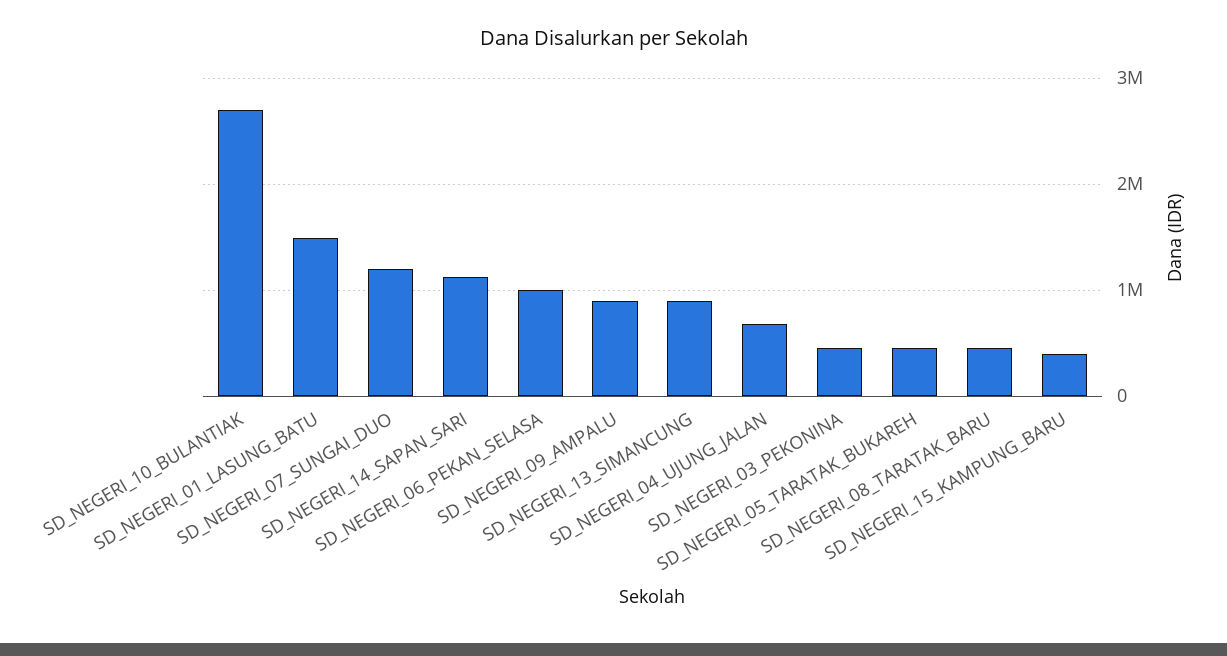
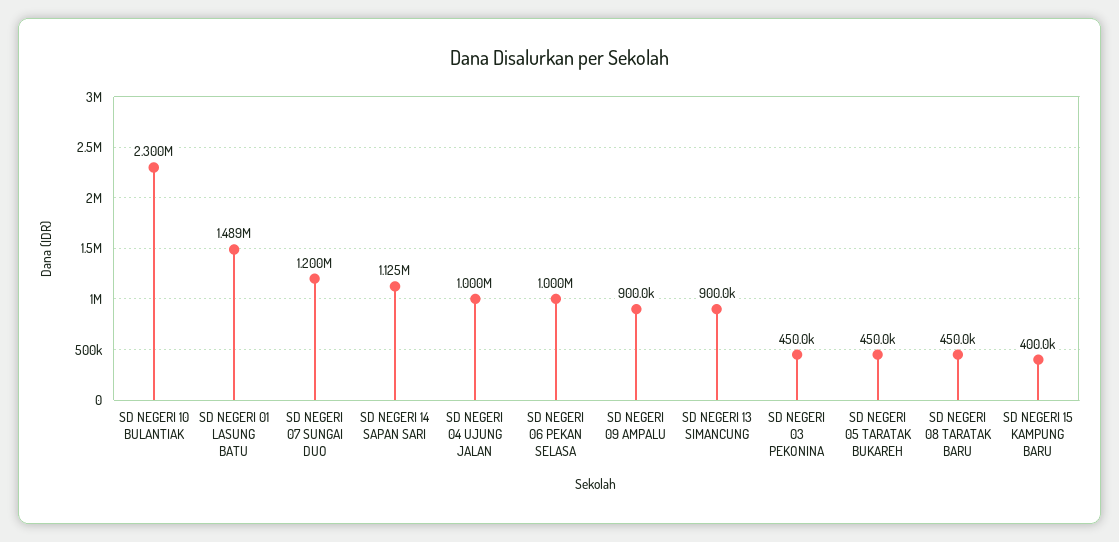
  {
-   "SD_NEGERI_10_BULANTIAK": 2700000,
+   "SD_NEGERI_10_BULANTIAK": 2300000,
    "SD_NEGERI_01_LASUNG_BATU": 1489000,
    "SD_NEGERI_07_SUNGAI_DUO": 1200000,
    "SD_NEGERI_14_SAPAN_SARI": 1125000,
    "SD_NEGERI_06_PEKAN_SELASA": 1000000,
    "SD_NEGERI_09_AMPALU": 900000,
    "SD_NEGERI_13_SIMANCUNG": 900000,
-   "SD_NEGERI_04_UJUNG_JALAN": 700000,
+   "SD_NEGERI_04_UJUNG_JALAN": 1000000,
    "SD_NEGERI_03_PEKONINA": 450000,
    "SD_NEGERI_05_TARATAK_BUKAREH": 450000,
    "SD_NEGERI_08_TARATAK_BARU": 450000,
    "SD_NEGERI_15_KAMPUNG_BARU": 400000
  }

